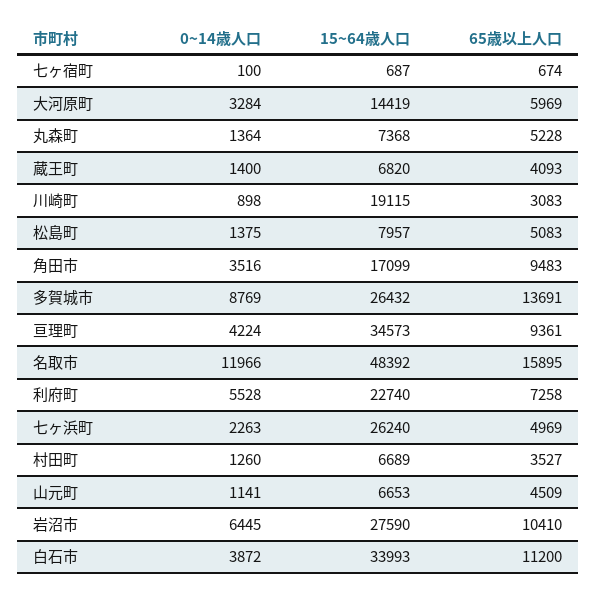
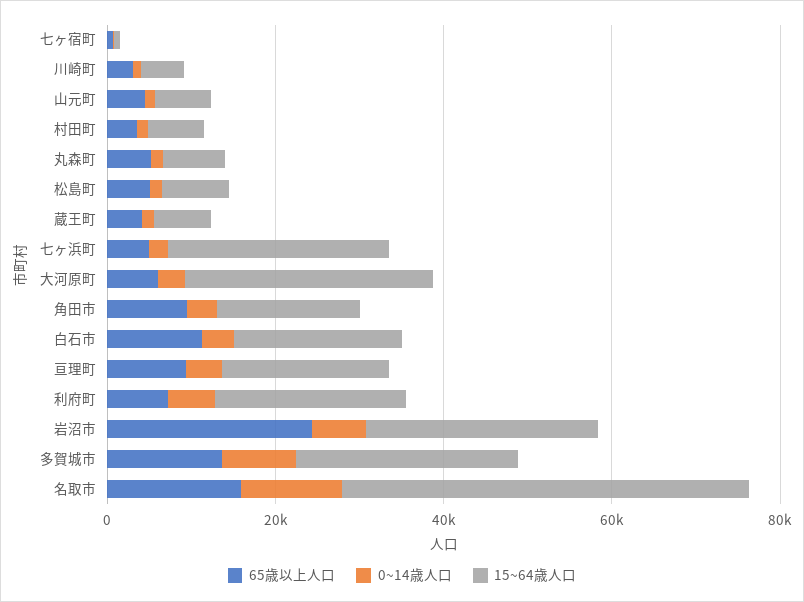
  {
    "0~14歳人口": {
      "七ヶ宿町": 100,
      "大河原町": 3284,
      "丸森町": 1364,
      "蔵王町": 1400,
      "川崎町": 898,
      "松島町": 1375,
      "角田市": 3516,
      "多賀城市": 8769,
      "亘理町": 4224,
      "名取市": 11966,
      "利府町": 5528,
      "七ヶ浜町": 2263,
      "村田町": 1260,
      "山元町": 1141,
      "岩沼市": 6445,
      "白石市": 3872
    },
    "15~64歳人口": {
      "七ヶ宿町": 687,
-     "大河原町": 14419,
+     "大河原町": 30000,
      "丸森町": 7368,
      "蔵王町": 6820,
-     "川崎町": 19115,
+     "川崎町": 5000,
      "松島町": 7957,
      "角田市": 17099,
      "多賀城市": 26432,
-     "亘理町": 34573,
+     "亘理町": 20000,
      "名取市": 48392,
      "利府町": 22740,
      "七ヶ浜町": 26240,
      "村田町": 6689,
      "山元町": 6653,
      "岩沼市": 27590,
-     "白石市": 33993
+     "白石市": 20000
    },
    "65歳以上人口": {
      "七ヶ宿町": 674,
      "大河原町": 5969,
      "丸森町": 5228,
      "蔵王町": 4093,
      "川崎町": 3083,
      "松島町": 5083,
      "角田市": 9483,
      "多賀城市": 13691,
      "亘理町": 9361,
      "名取市": 15895,
      "利府町": 7258,
      "七ヶ浜町": 4969,
      "村田町": 3527,
      "山元町": 4509,
-     "岩沼市": 10410,
+     "岩沼市": 25000,
      "白石市": 11200
    }
  }

